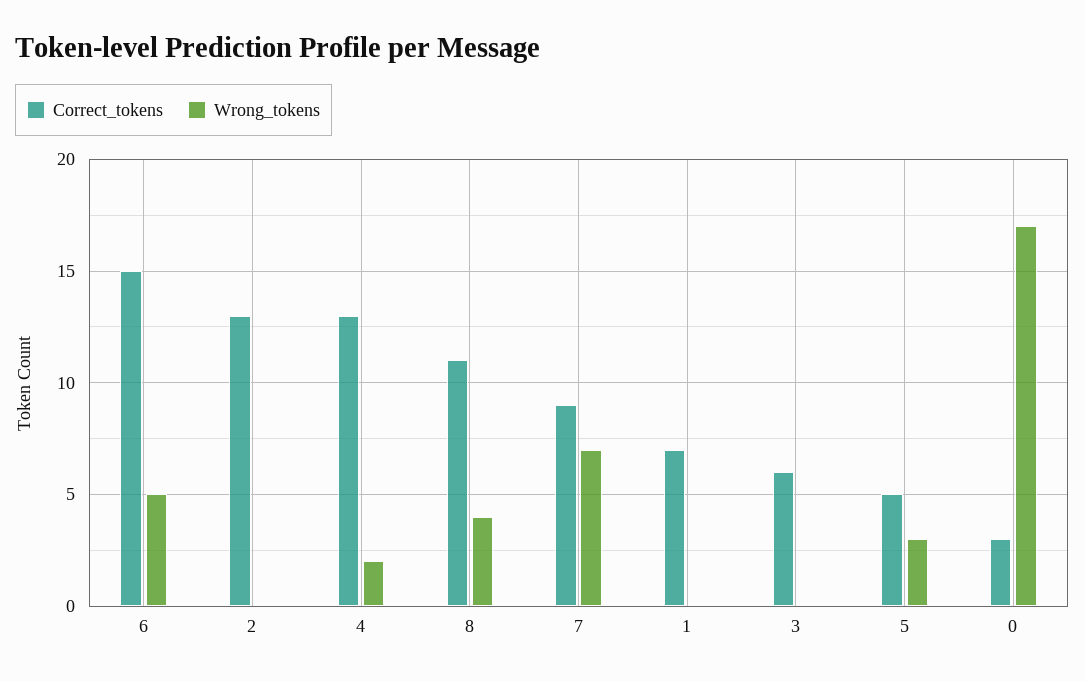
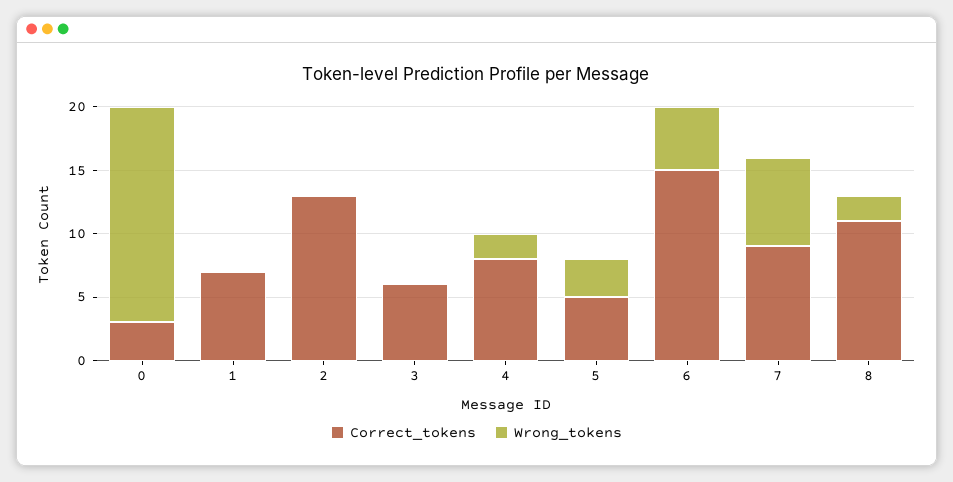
  {
    "Correct_tokens": {
      "6": 15,
      "2": 13,
-     "4": 13,
+     "4": 8,
      "8": 11,
      "7": 9,
      "1": 7,
      "3": 6,
      "5": 5,
      "0": 3
    },
    "Wrong_tokens": {
      "6": 5,
      "2": 0,
      "4": 2,
-     "8": 4,
+     "8": 2,
      "7": 7,
      "1": 0,
      "3": 0,
      "5": 3,
      "0": 17
    }
  }

